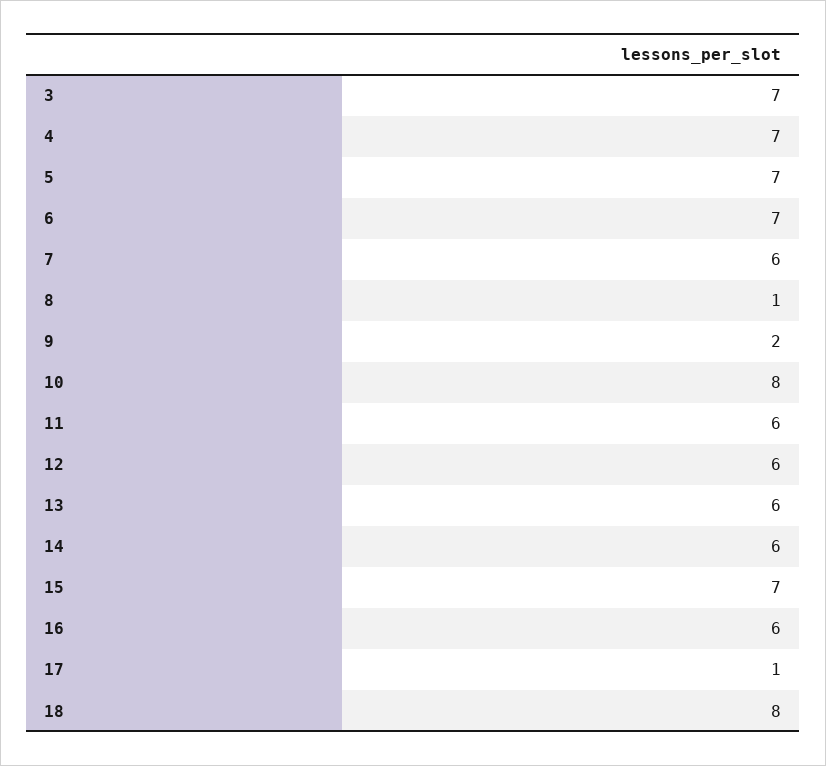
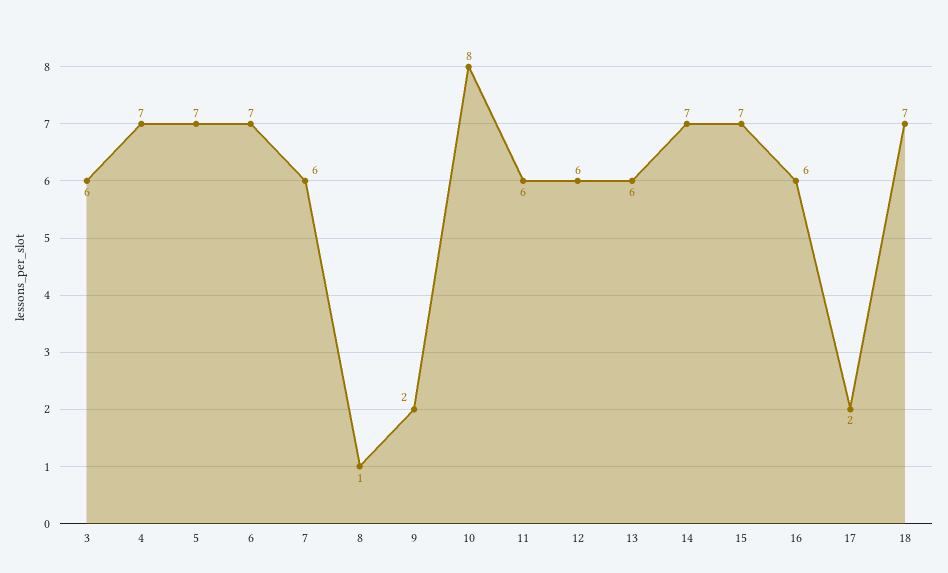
  {
-   "3": 7,
+   "3": 6,
    "4": 7,
    "5": 7,
    "6": 7,
    "7": 6,
    "8": 1,
    "9": 2,
    "10": 8,
    "11": 6,
    "12": 6,
    "13": 6,
-   "14": 6,
+   "14": 7,
    "15": 7,
    "16": 6,
-   "17": 1,
+   "17": 2,
-   "18": 8
+   "18": 7
  }

